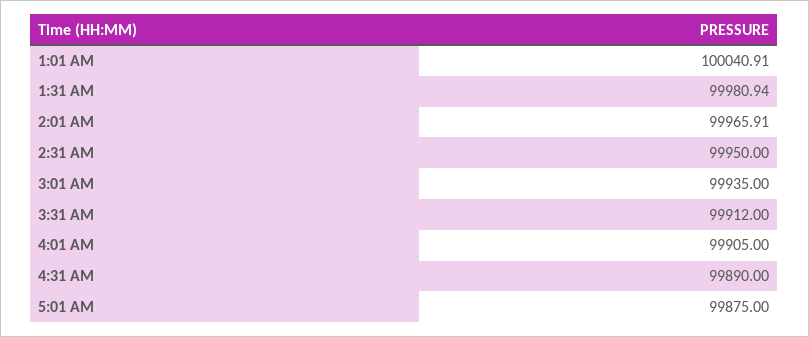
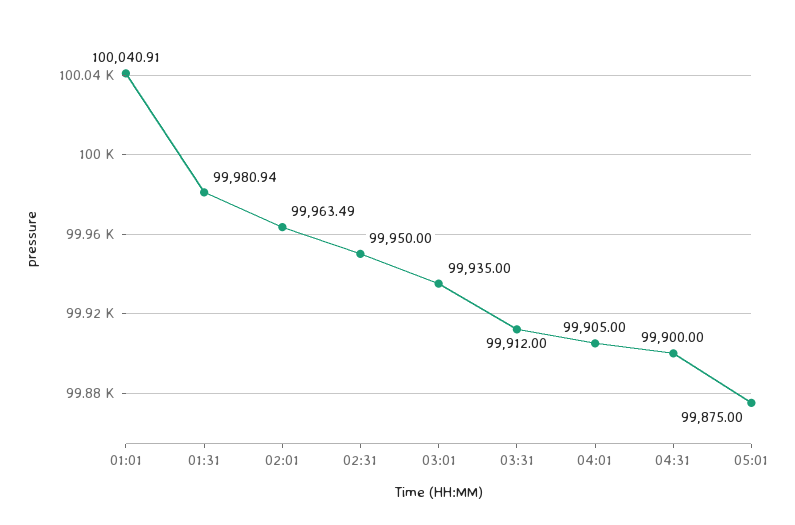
  {
    "1:01 AM": 100040.91,
    "1:31 AM": 99980.94,
-   "2:01 AM": 99965.91,
+   "2:01 AM": 99963.49,
    "2:31 AM": 99950,
    "3:01 AM": 99935,
    "3:31 AM": 99912,
    "4:01 AM": 99905,
-   "4:31 AM": 99890,
+   "4:31 AM": 99900,
    "5:01 AM": 99875
  }

